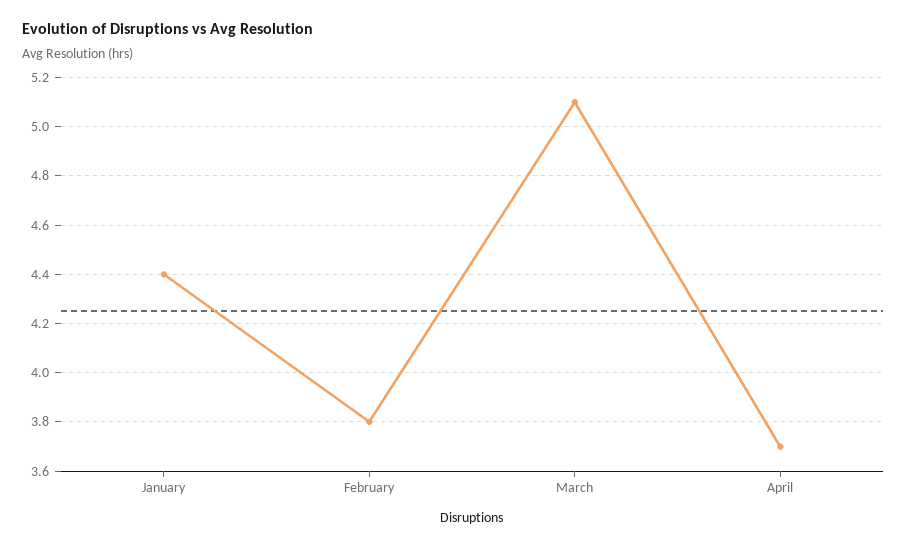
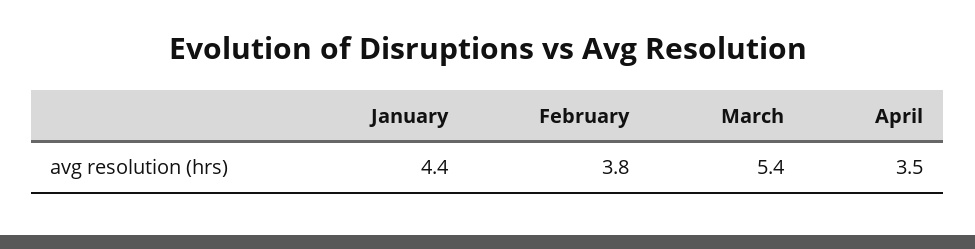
  {
    "January": 4.4,
    "February": 3.8,
-   "March": 5.1,
+   "March": 5.4,
-   "April": 3.7
+   "April": 3.5
  }

